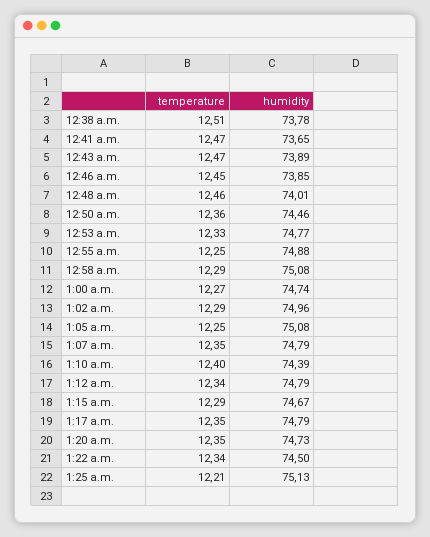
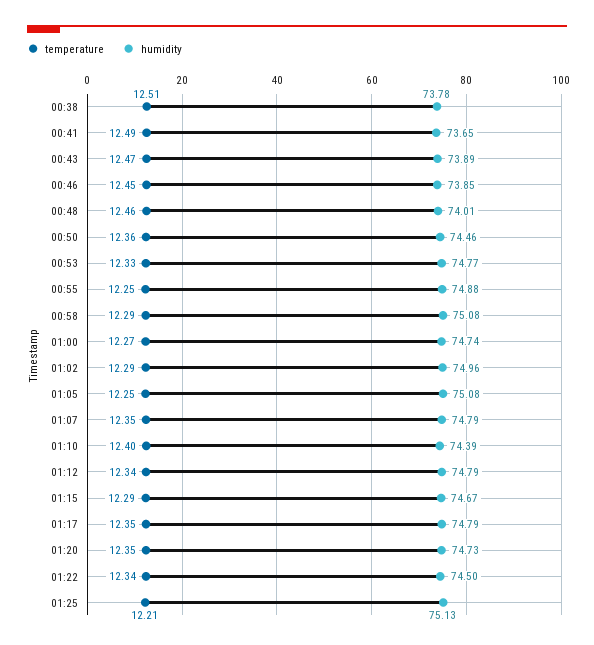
  {
    "temperature": {
      "12:38 a.m.": 12.51,
-     "12:41 a.m.": 12.47,
+     "12:41 a.m.": 12.49,
      "12:43 a.m.": 12.47,
      "12:46 a.m.": 12.45,
      "12:48 a.m.": 12.46,
      "12:50 a.m.": 12.36,
      "12:53 a.m.": 12.33,
      "12:55 a.m.": 12.25,
      "12:58 a.m.": 12.29,
      "1:00 a.m.": 12.27,
      "1:02 a.m.": 12.29,
      "1:05 a.m.": 12.25,
      "1:07 a.m.": 12.35,
      "1:10 a.m.": 12.4,
      "1:12 a.m.": 12.34,
      "1:15 a.m.": 12.29,
      "1:17 a.m.": 12.35,
      "1:20 a.m.": 12.35,
      "1:22 a.m.": 12.34,
      "1:25 a.m.": 12.21
    },
    "humidity": {
      "12:38 a.m.": 73.78,
      "12:41 a.m.": 73.65,
      "12:43 a.m.": 73.89,
      "12:46 a.m.": 73.85,
      "12:48 a.m.": 74.01,
      "12:50 a.m.": 74.46,
      "12:53 a.m.": 74.77,
      "12:55 a.m.": 74.88,
      "12:58 a.m.": 75.08,
      "1:00 a.m.": 74.74,
      "1:02 a.m.": 74.96,
      "1:05 a.m.": 75.08,
      "1:07 a.m.": 74.79,
      "1:10 a.m.": 74.39,
      "1:12 a.m.": 74.79,
      "1:15 a.m.": 74.67,
      "1:17 a.m.": 74.79,
      "1:20 a.m.": 74.73,
      "1:22 a.m.": 74.5,
      "1:25 a.m.": 75.13
    }
  }

